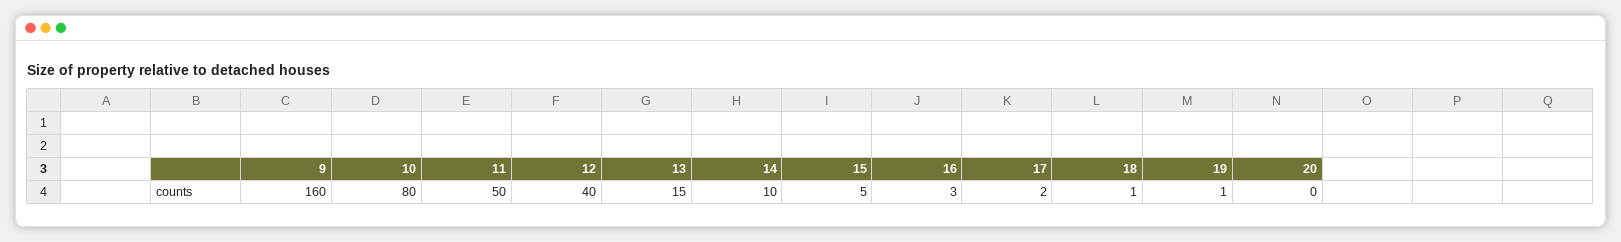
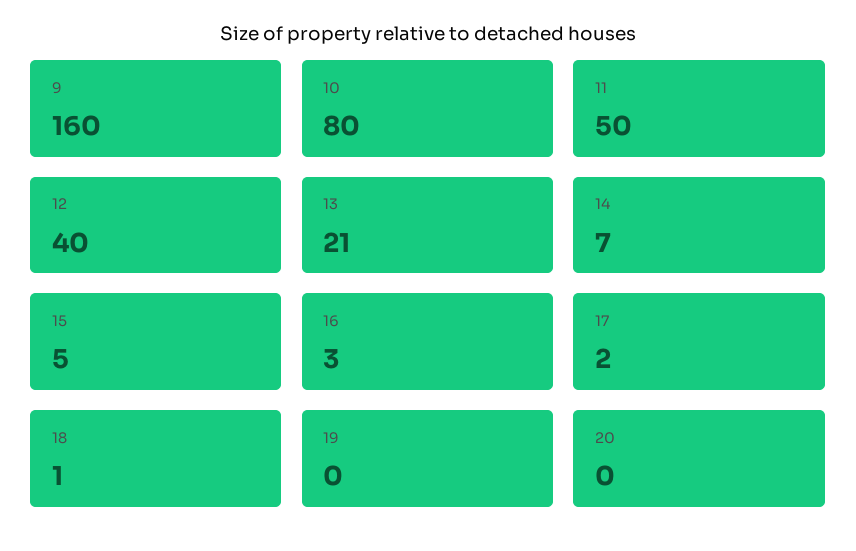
  {
    "9": 160,
    "10": 80,
    "11": 50,
    "12": 40,
-   "13": 15,
+   "13": 21,
-   "14": 10,
+   "14": 7,
    "15": 5,
    "16": 3,
    "17": 2,
    "18": 1,
-   "19": 1,
+   "19": 0,
    "20": 0
  }

